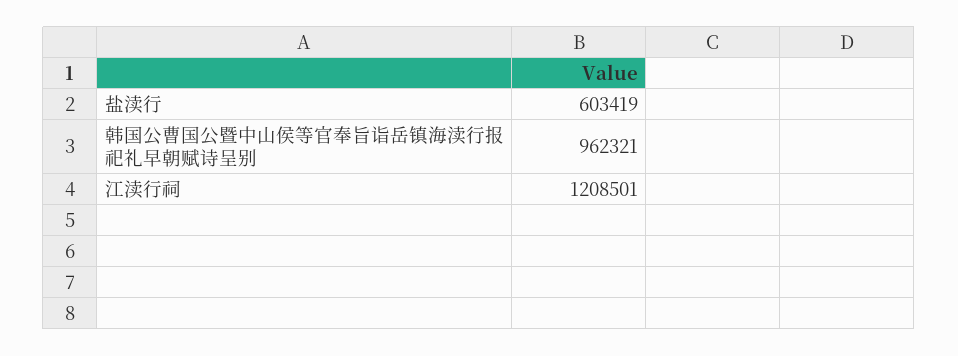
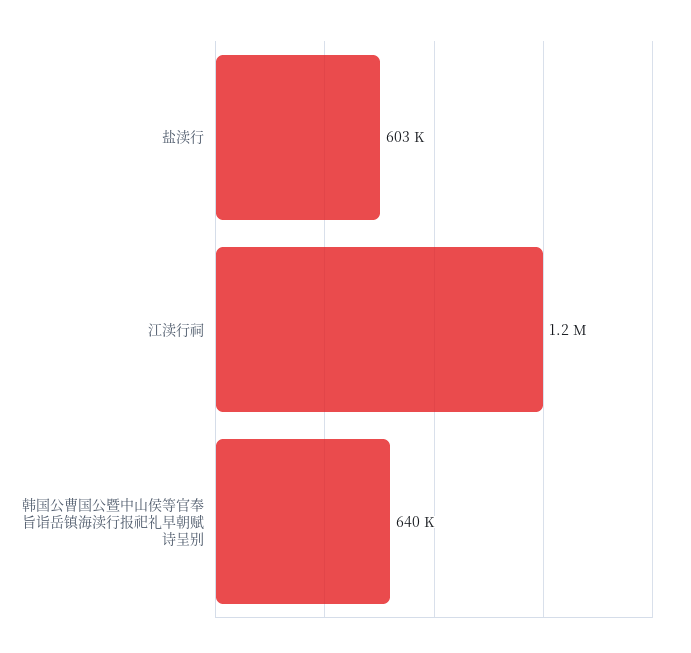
  {
    "盐渎行": 603419,
-   "韩国公曹国公暨中山侯等官奉旨诣岳镇海渎行报祀礼早朝赋诗呈别": 962321,
+   "韩国公曹国公暨中山侯等官奉旨诣岳镇海渎行报祀礼早朝赋诗呈别": 640000,
    "江渎行祠": 1208501
  }

